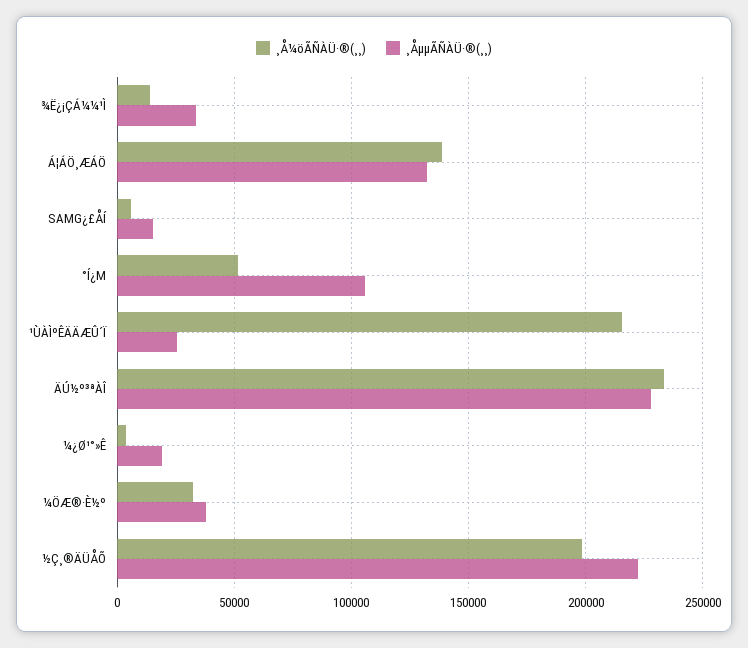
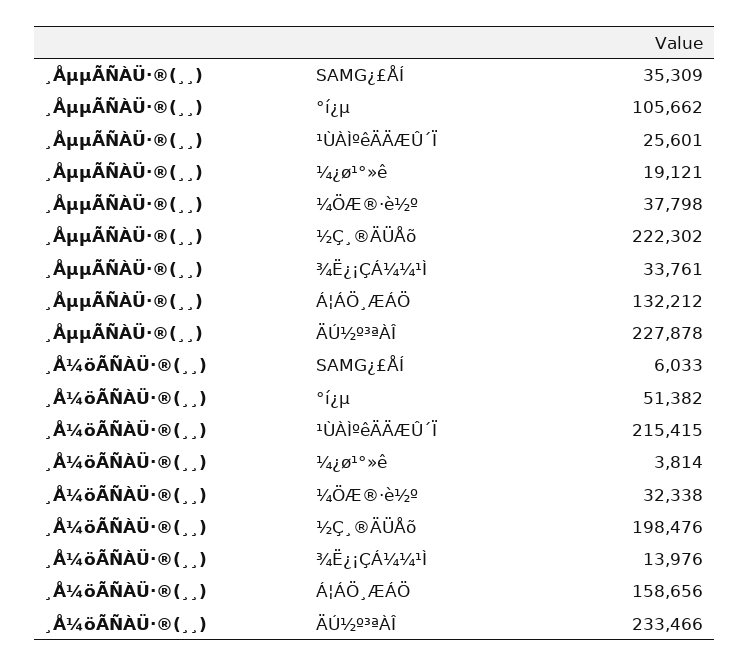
  {
    "¸Å¼öÃÑÀÜ·®(¸¸)": {
      "¾Ë¿¡ÇÁ¼¼¹Ì": 13976,
-     "Á¦ÁÖ¸ÆÁÖ": 140000,
+     "Á¦ÁÖ¸ÆÁÖ": 158656,
      "SAMG¿£ÅÍ": 6033,
      "°Í¿Μ": 51382,
      "¹ÙÀÌºÊÄÄÆÛ´Ï": 215415,
      "ÄÚ½º³ªÀÎ": 233466,
      "¼¿Ø¹°»Ê": 3814,
      "¼ÖÆ®·È½º": 32338,
      "½Ç¸®ÄÜÅÕ": 198476
    },
    "¸ÅµµÃÑÀÜ·®(¸¸)": {
      "¾Ë¿¡ÇÁ¼¼¹Ì": 33761,
      "Á¦ÁÖ¸ÆÁÖ": 132212,
-     "SAMG¿£ÅÍ": 15000,
+     "SAMG¿£ÅÍ": 35309,
      "°Í¿Μ": 105662,
      "¹ÙÀÌºÊÄÄÆÛ´Ï": 25601,
      "ÄÚ½º³ªÀÎ": 227878,
      "¼¿Ø¹°»Ê": 19121,
      "¼ÖÆ®·È½º": 37798,
      "½Ç¸®ÄÜÅÕ": 222302
    }
  }

